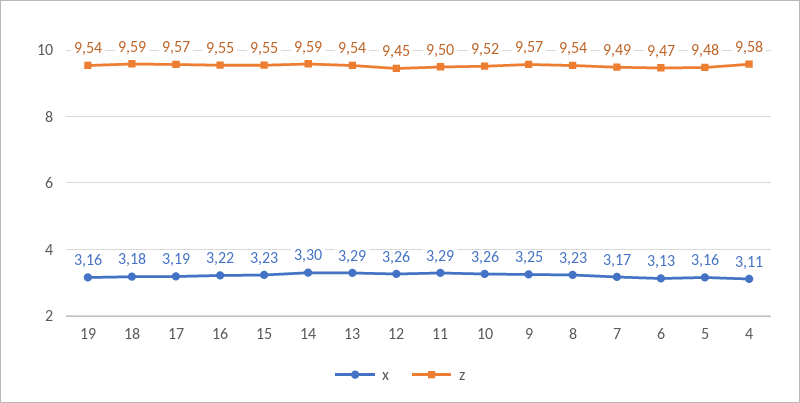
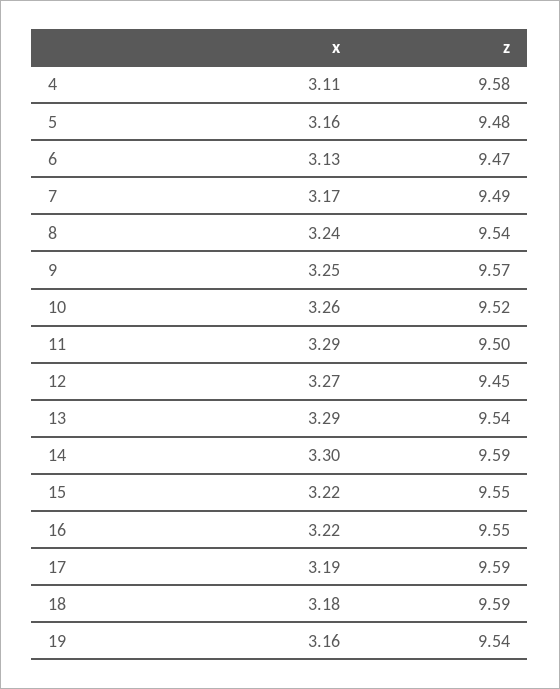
  {
    "x": {
      "19": 3.16,
      "18": 3.18,
      "17": 3.19,
      "16": 3.22,
-     "15": 3.23,
+     "15": 3.22,
      "14": 3.3,
      "13": 3.29,
-     "12": 3.26,
+     "12": 3.27,
      "11": 3.29,
      "10": 3.26,
      "9": 3.25,
-     "8": 3.23,
+     "8": 3.24,
      "7": 3.17,
      "6": 3.13,
      "5": 3.16,
      "4": 3.11
    },
    "z": {
      "19": 9.54,
      "18": 9.59,
-     "17": 9.57,
+     "17": 9.59,
      "16": 9.55,
      "15": 9.55,
      "14": 9.59,
      "13": 9.54,
      "12": 9.45,
      "11": 9.5,
      "10": 9.52,
      "9": 9.57,
      "8": 9.54,
      "7": 9.49,
      "6": 9.47,
      "5": 9.48,
      "4": 9.58
    }
  }

